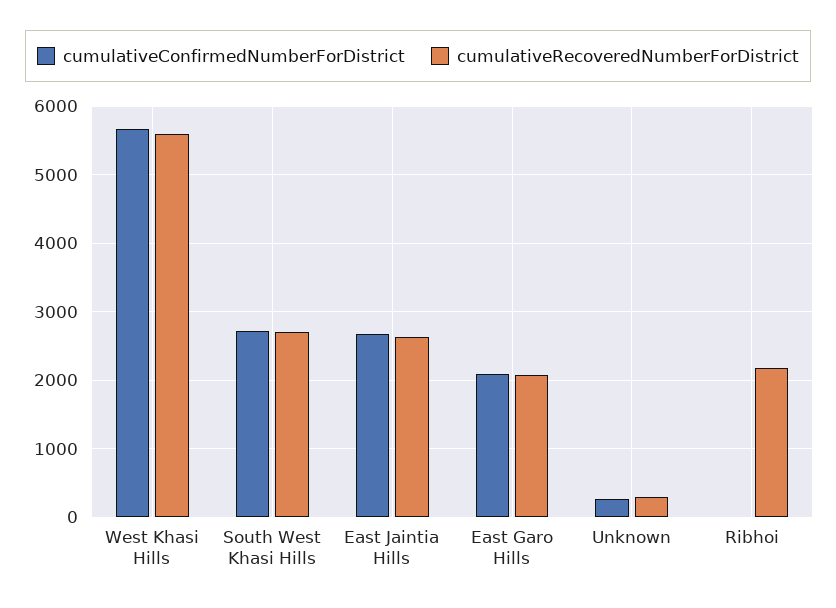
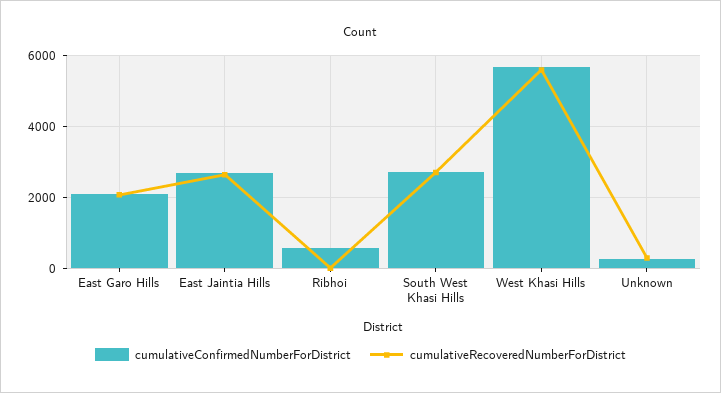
  {
    "cumulativeConfirmedNumberForDistrict": {
      "West Khasi Hills": 5700,
      "South West Khasi Hills": 2700,
      "East Jaintia Hills": 2700,
      "East Garo Hills": 2100,
      "Unknown": 300,
-     "Ribhoi": 0
+     "Ribhoi": 600
    },
    "cumulativeRecoveredNumberForDistrict": {
      "West Khasi Hills": 5600,
      "South West Khasi Hills": 2700,
      "East Jaintia Hills": 2600,
      "East Garo Hills": 2100,
      "Unknown": 300,
-     "Ribhoi": 2200
+     "Ribhoi": 0
    }
  }

